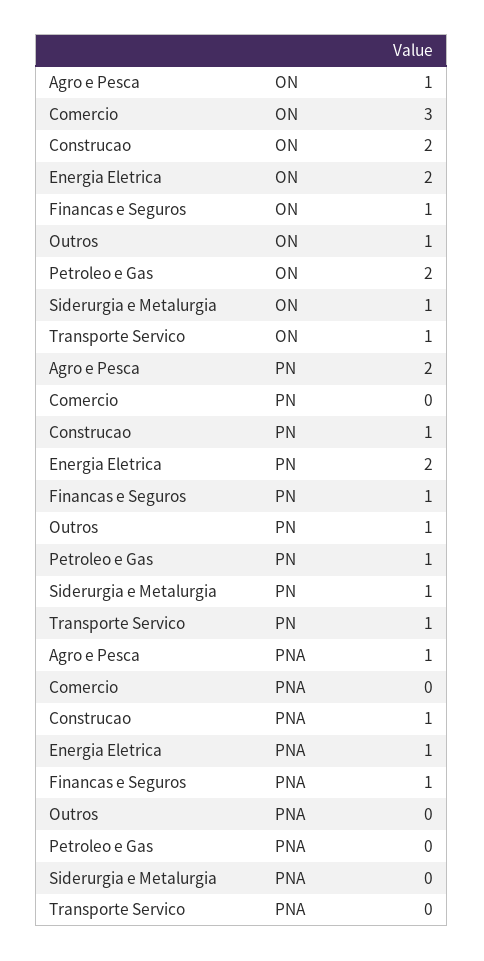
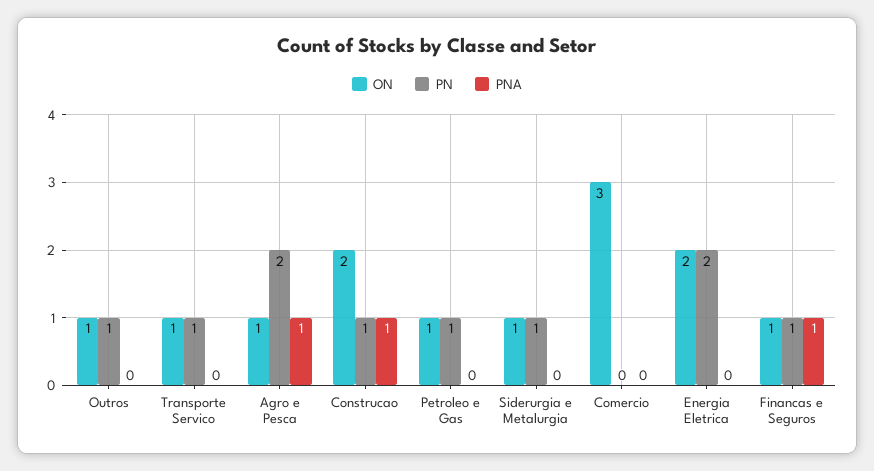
  {
    "ON": {
      "Agro e Pesca": 1,
      "Comercio": 3,
      "Construcao": 2,
      "Energia Eletrica": 2,
      "Financas e Seguros": 1,
      "Outros": 1,
-     "Petroleo e Gas": 2,
+     "Petroleo e Gas": 1,
      "Siderurgia e Metalurgia": 1,
      "Transporte Servico": 1
    },
    "PN": {
      "Agro e Pesca": 2,
      "Comercio": 0,
      "Construcao": 1,
      "Energia Eletrica": 2,
      "Financas e Seguros": 1,
      "Outros": 1,
      "Petroleo e Gas": 1,
      "Siderurgia e Metalurgia": 1,
      "Transporte Servico": 1
    },
    "PNA": {
      "Agro e Pesca": 1,
      "Comercio": 0,
      "Construcao": 1,
-     "Energia Eletrica": 1,
+     "Energia Eletrica": 0,
      "Financas e Seguros": 1,
      "Outros": 0,
      "Petroleo e Gas": 0,
      "Siderurgia e Metalurgia": 0,
      "Transporte Servico": 0
    }
  }

